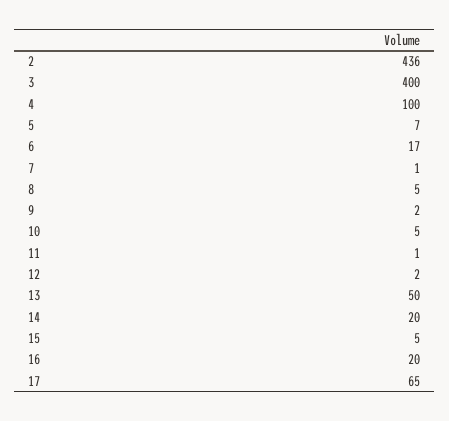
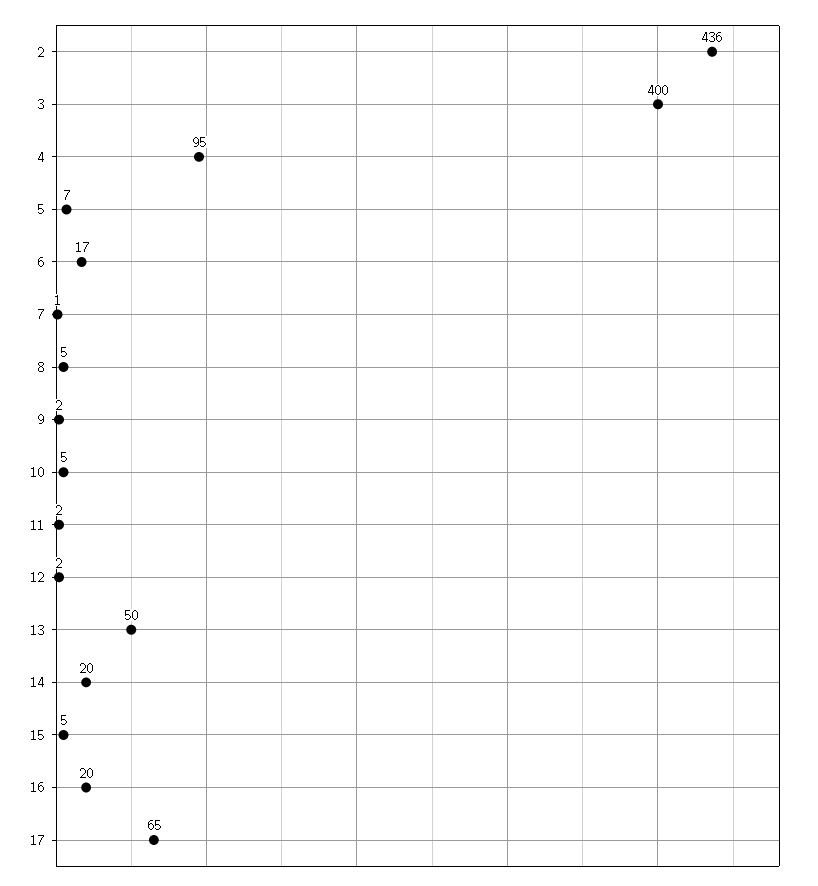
  {
    "2": 436,
    "3": 400,
-   "4": 100,
+   "4": 95,
    "5": 7,
    "6": 17,
    "7": 1,
    "8": 5,
    "9": 2,
    "10": 5,
-   "11": 1,
+   "11": 2,
    "12": 2,
    "13": 50,
    "14": 20,
    "15": 5,
    "16": 20,
    "17": 65
  }

